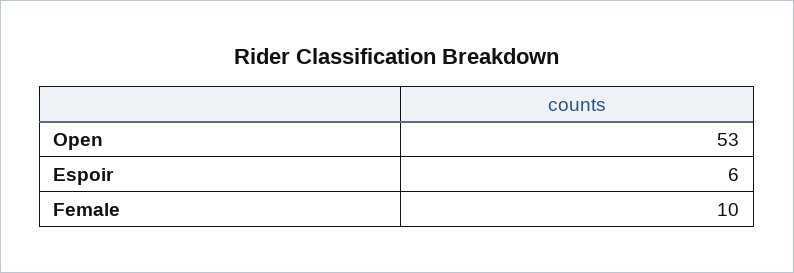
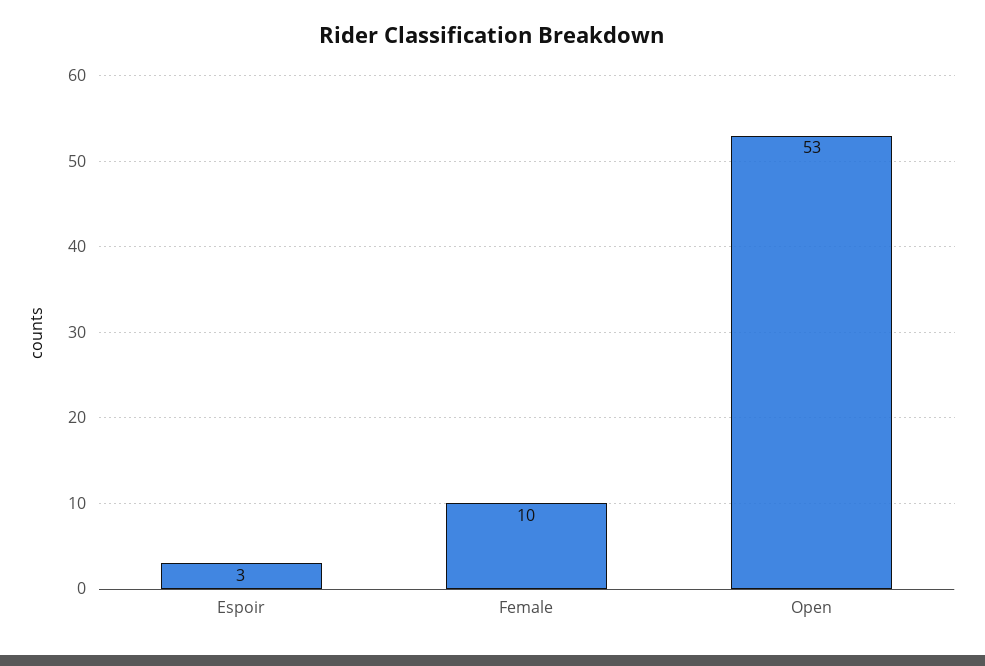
  {
    "Open": 53,
-   "Espoir": 6,
+   "Espoir": 3,
    "Female": 10
  }

